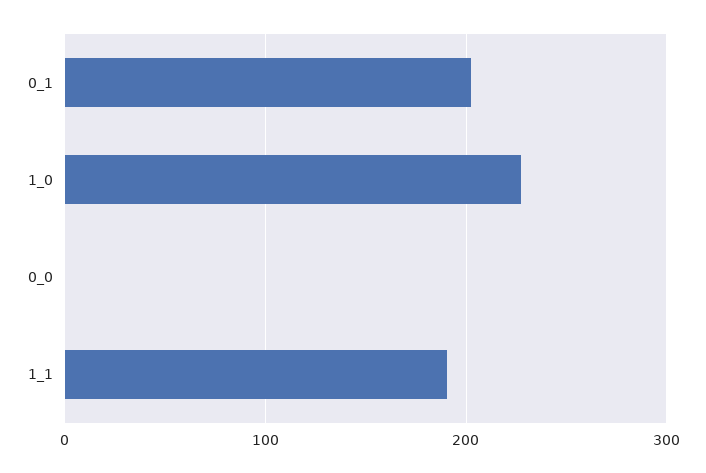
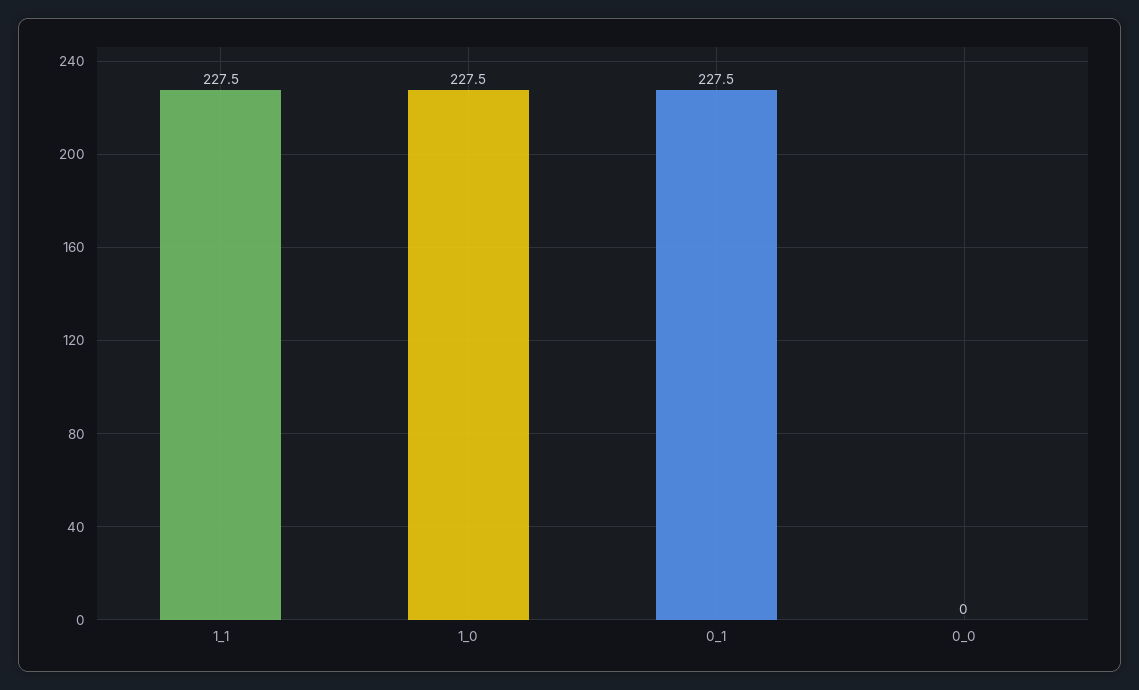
  {
-   "0_1": 200,
+   "0_1": 227.5,
    "1_0": 227.5,
    "0_0": 0,
-   "1_1": 190
+   "1_1": 227.5
  }

